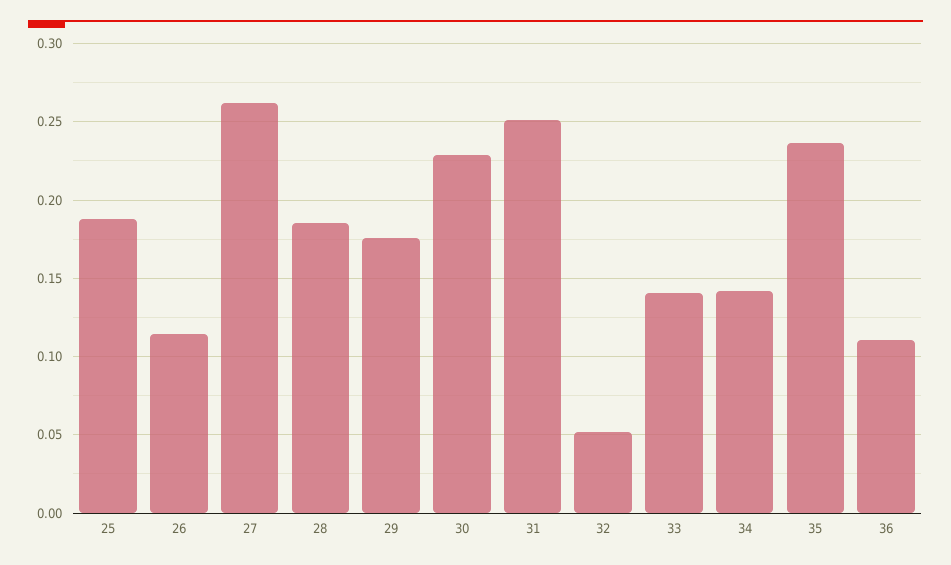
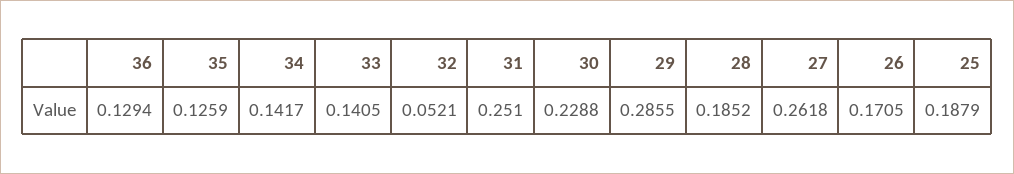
  {
    "25": 0.1879,
-   "26": 0.115,
+   "26": 0.1705,
    "27": 0.2618,
    "28": 0.1852,
-   "29": 0.175,
+   "29": 0.2855,
    "30": 0.2288,
    "31": 0.251,
    "32": 0.0521,
    "33": 0.1405,
    "34": 0.1417,
-   "35": 0.235,
+   "35": 0.1259,
-   "36": 0.11
+   "36": 0.1294
  }

